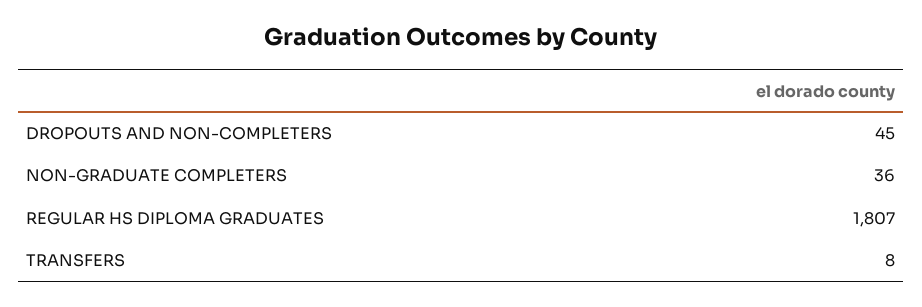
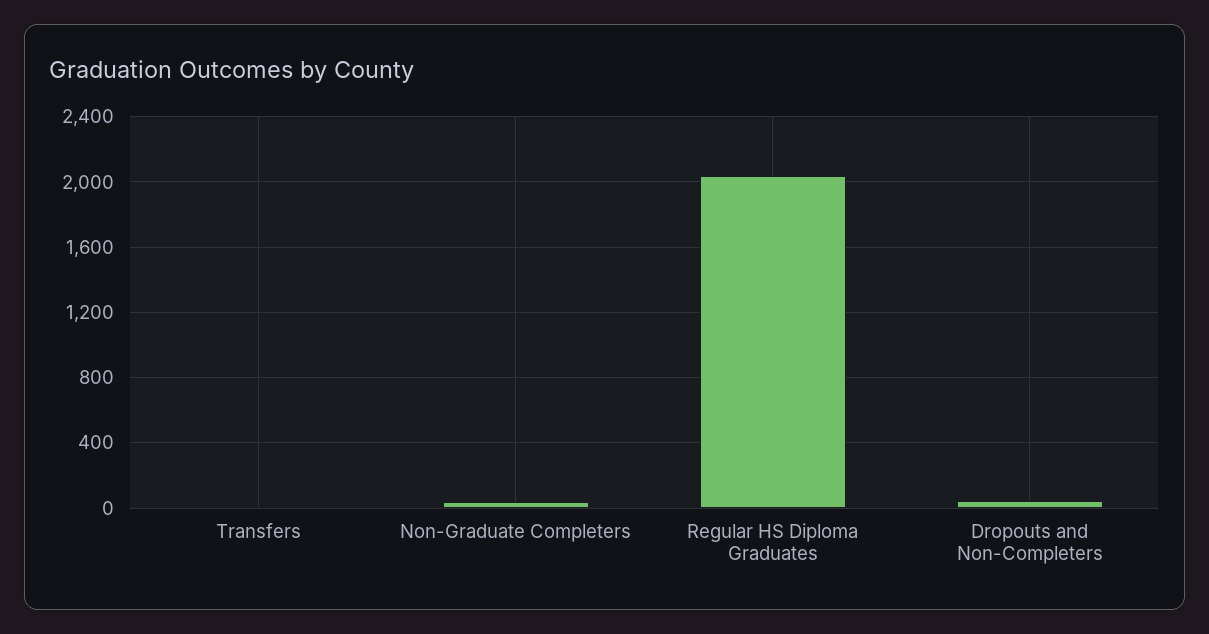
  {
    "DROPOUTS AND NON-COMPLETERS": 45,
    "NON-GRADUATE COMPLETERS": 36,
-   "REGULAR HS DIPLOMA GRADUATES": 1807,
+   "REGULAR HS DIPLOMA GRADUATES": 2050,
    "TRANSFERS": 8
  }

